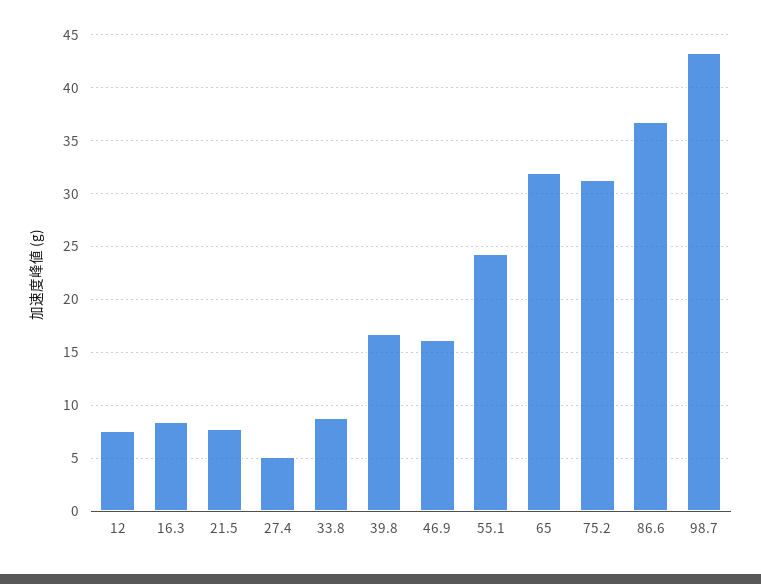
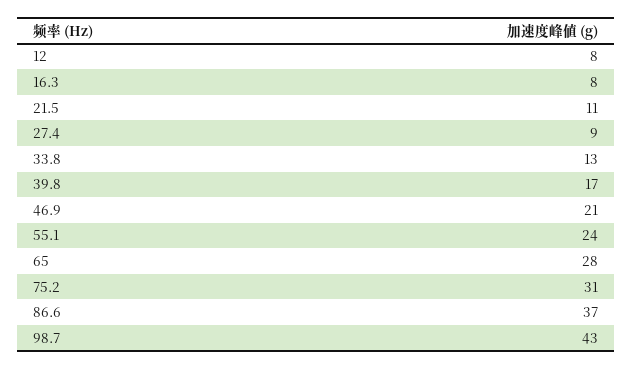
  {
    "12": 8,
    "16.3": 8,
-   "21.5": 8,
+   "21.5": 11,
-   "27.4": 5,
+   "27.4": 9,
-   "33.8": 9,
+   "33.8": 13,
    "39.8": 17,
-   "46.9": 16,
+   "46.9": 21,
    "55.1": 24,
-   "65": 32,
+   "65": 28,
    "75.2": 31,
    "86.6": 37,
    "98.7": 43
  }

